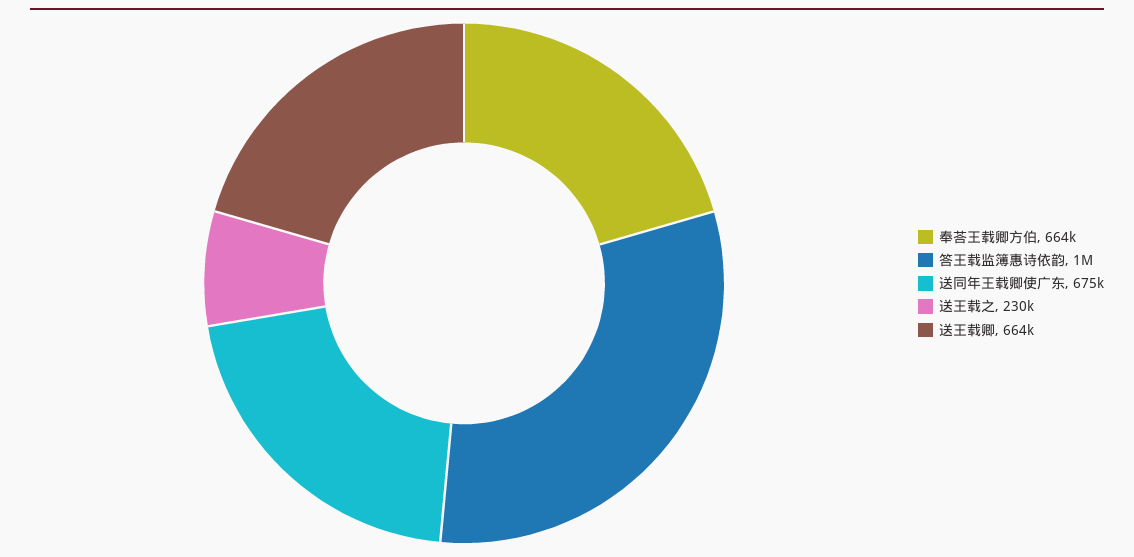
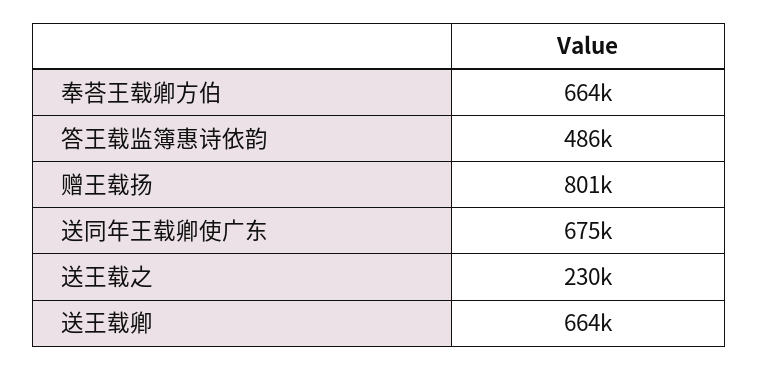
  {
    "奉荅王载卿方伯": 664000,
-   "答王载监簿惠诗依韵": 1000000,
+   "答王载监簿惠诗依韵": 486000,
    "送同年王载卿使广东": 675000,
    "送王载之": 230000,
-   "送王载卿": 664000
+   "送王载卿": 664000,
+   "赠王载扬": 801000
  }

